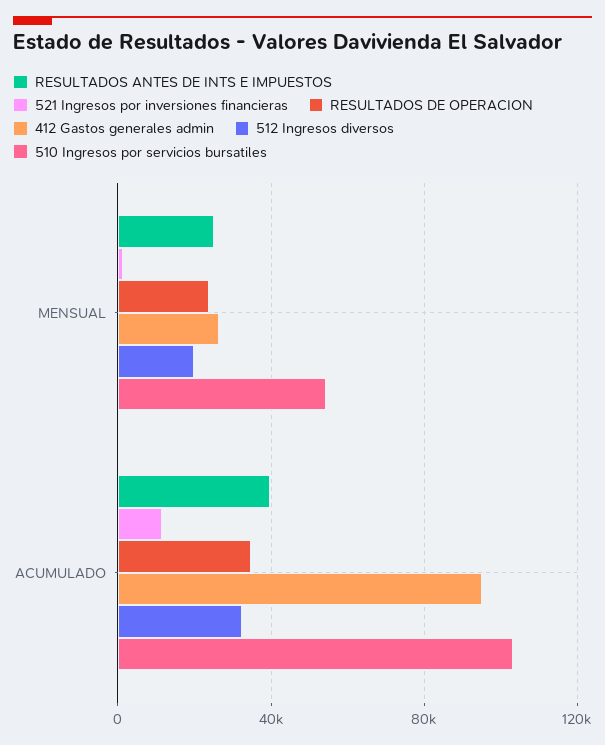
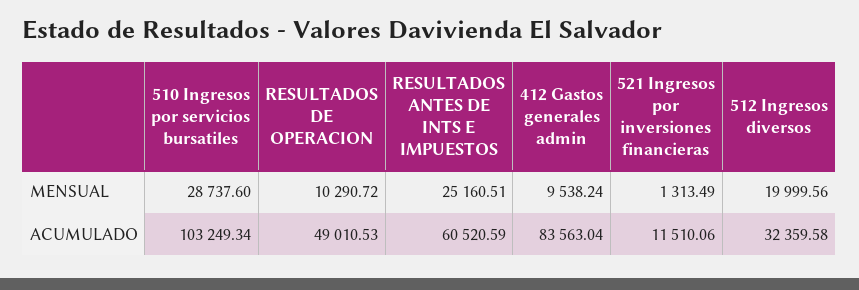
  {
    "RESULTADOS ANTES DE INTS E IMPUESTOS": {
      "MENSUAL": 25160.51,
-     "ACUMULADO": 40000
+     "ACUMULADO": 60520.59
    },
    "521 Ingresos por inversiones financieras": {
      "MENSUAL": 1313.49,
      "ACUMULADO": 11510.06
    },
    "RESULTADOS DE OPERACION": {
-     "MENSUAL": 25000,
+     "MENSUAL": 10290.72,
-     "ACUMULADO": 35000
+     "ACUMULADO": 49010.53
    },
    "412 Gastos generales admin": {
-     "MENSUAL": 25000,
+     "MENSUAL": 9538.24,
-     "ACUMULADO": 95000
+     "ACUMULADO": 83563.04
    },
    "512 Ingresos diversos": {
      "MENSUAL": 19999.56,
      "ACUMULADO": 32359.58
    },
    "510 Ingresos por servicios bursatiles": {
-     "MENSUAL": 55000,
+     "MENSUAL": 28737.6,
      "ACUMULADO": 103249.34
    }
  }

